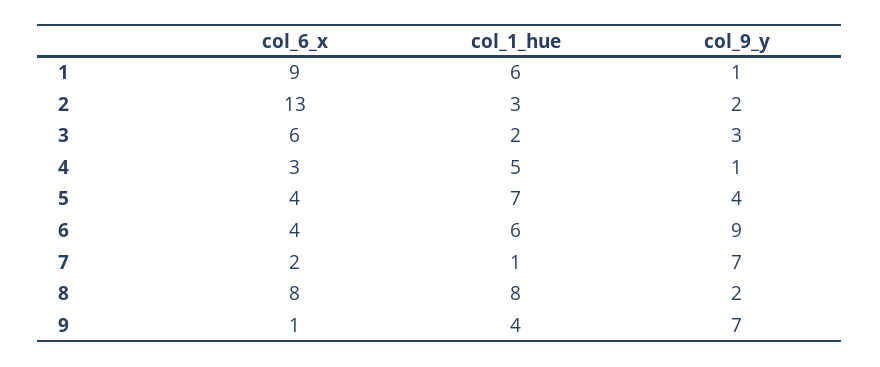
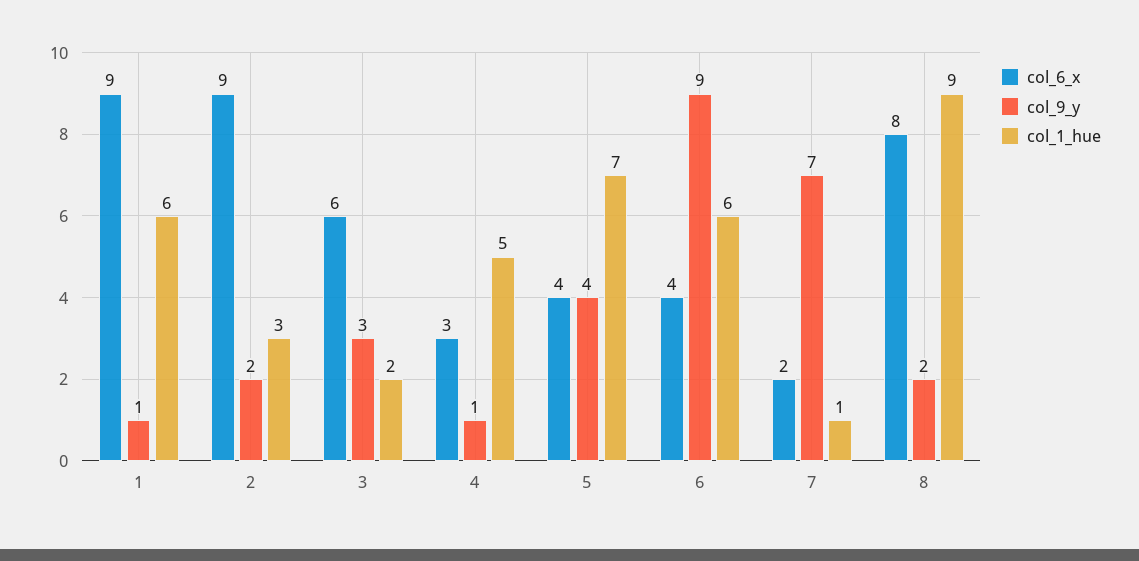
  {
    "col_6_x": {
      "1": 9,
-     "2": 13,
+     "2": 9,
      "3": 6,
      "4": 3,
      "5": 4,
      "6": 4,
      "7": 2,
-     "8": 8,
+     "8": 8
-     "9": 1
    },
    "col_1_hue": {
      "1": 6,
      "2": 3,
      "3": 2,
      "4": 5,
      "5": 7,
      "6": 6,
      "7": 1,
-     "8": 8,
+     "8": 9
-     "9": 4
    },
    "col_9_y": {
      "1": 1,
      "2": 2,
      "3": 3,
      "4": 1,
      "5": 4,
      "6": 9,
      "7": 7,
-     "8": 2,
+     "8": 2
-     "9": 7
    }
  }

